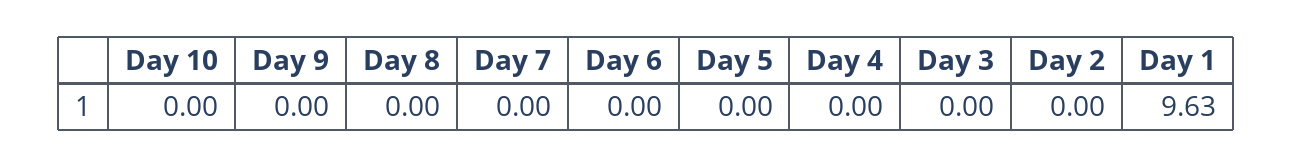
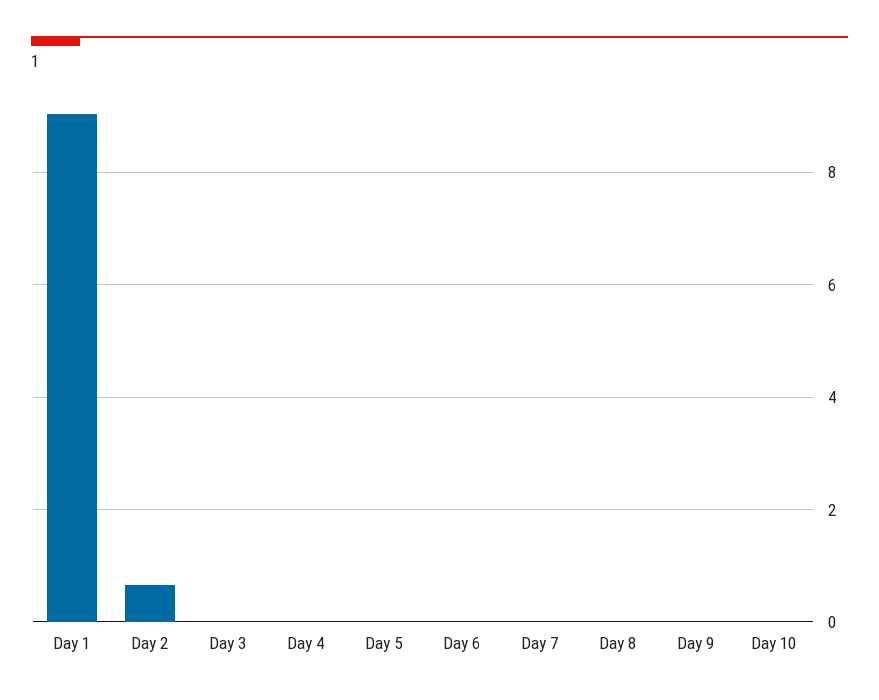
  {
    "Day 10": 0,
    "Day 9": 0,
    "Day 8": 0,
    "Day 7": 0,
    "Day 6": 0,
    "Day 5": 0,
    "Day 4": 0,
    "Day 3": 0,
-   "Day 2": 0,
+   "Day 2": 0.6,
-   "Day 1": 9.63
+   "Day 1": 9
  }

